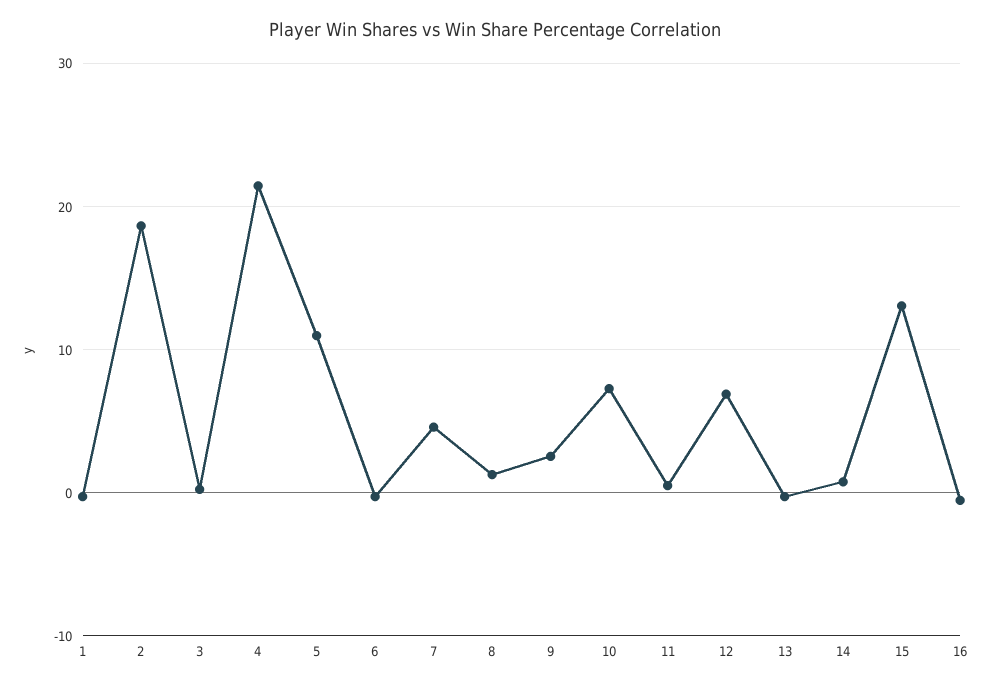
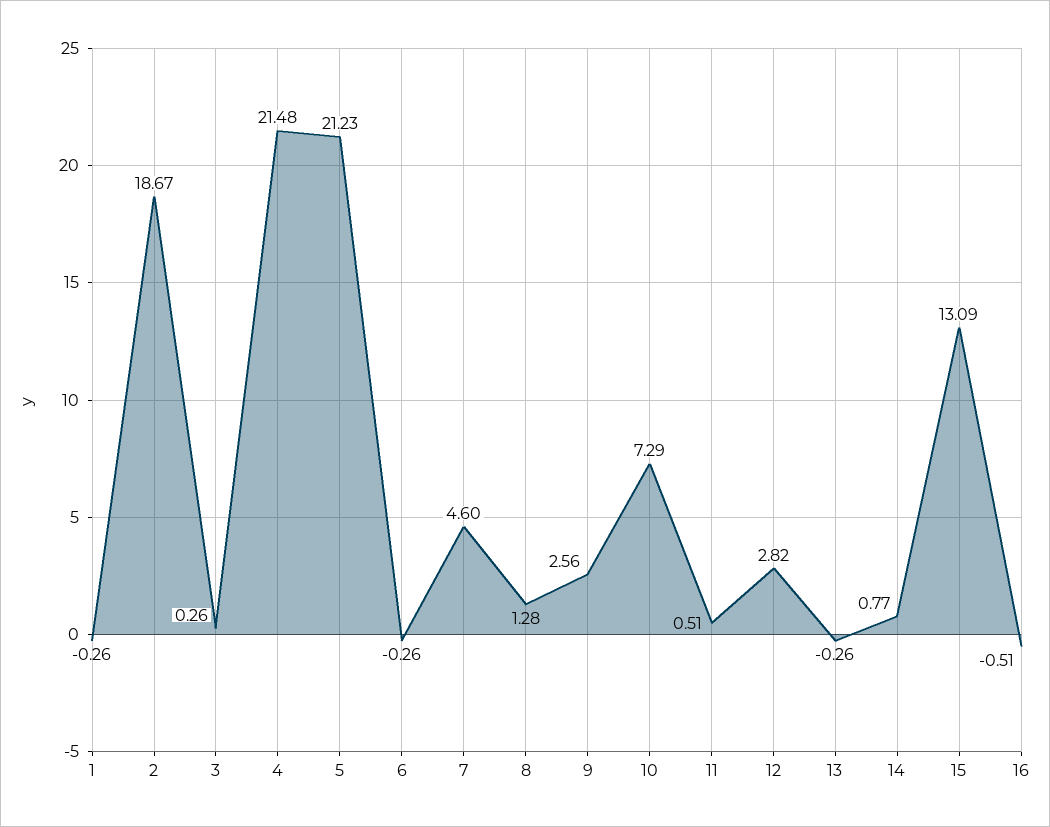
  {
    "1": -0.26,
    "2": 18.67,
    "3": 0.26,
    "4": 21.48,
-   "5": 11,
+   "5": 21.23,
    "6": -0.26,
    "7": 4.6,
    "8": 1.28,
    "9": 2.56,
    "10": 7.29,
    "11": 0.51,
-   "12": 7,
+   "12": 2.82,
    "13": -0.26,
    "14": 0.77,
    "15": 13.09,
    "16": -0.51
  }

